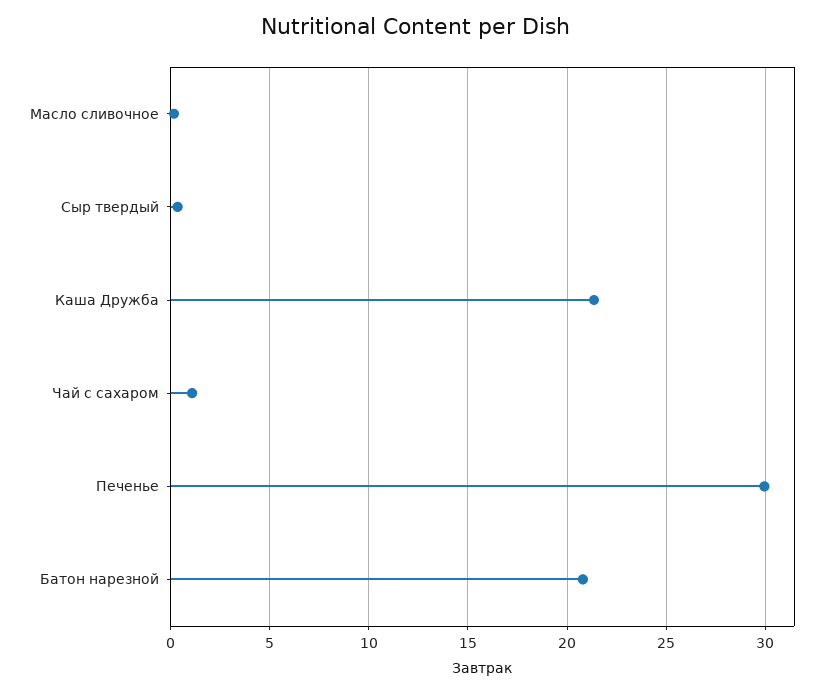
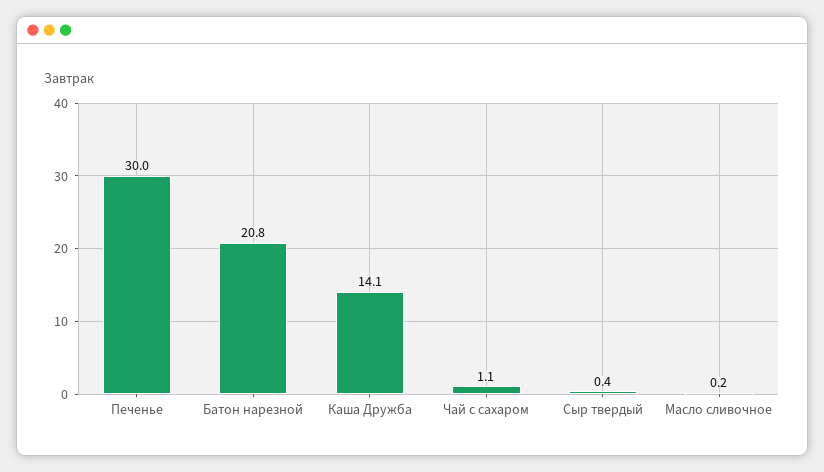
  {
    "Масло сливочное": 0.2,
    "Сыр твердый": 0.4,
-   "Каша Дружба": 21.5,
+   "Каша Дружба": 14.1,
    "Чай с сахаром": 1.1,
    "Печенье": 30,
    "Батон нарезной": 20.8
  }

